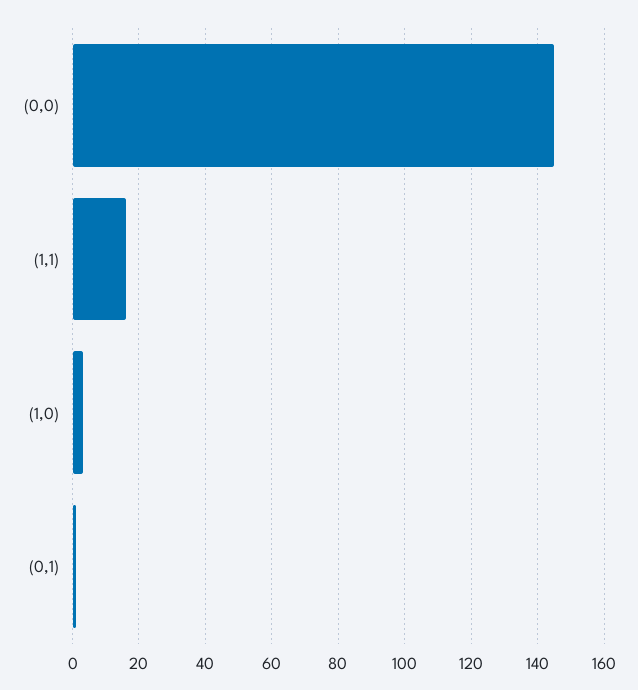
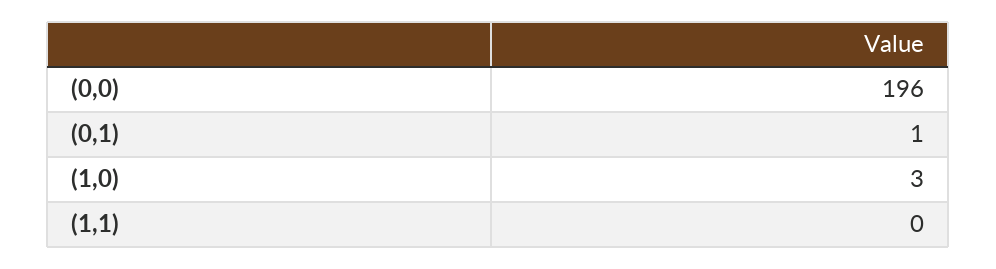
  {
-   "(0,0)": 145,
+   "(0,0)": 196,
-   "(1,1)": 15,
+   "(1,1)": 0,
    "(1,0)": 3,
    "(0,1)": 1
  }

